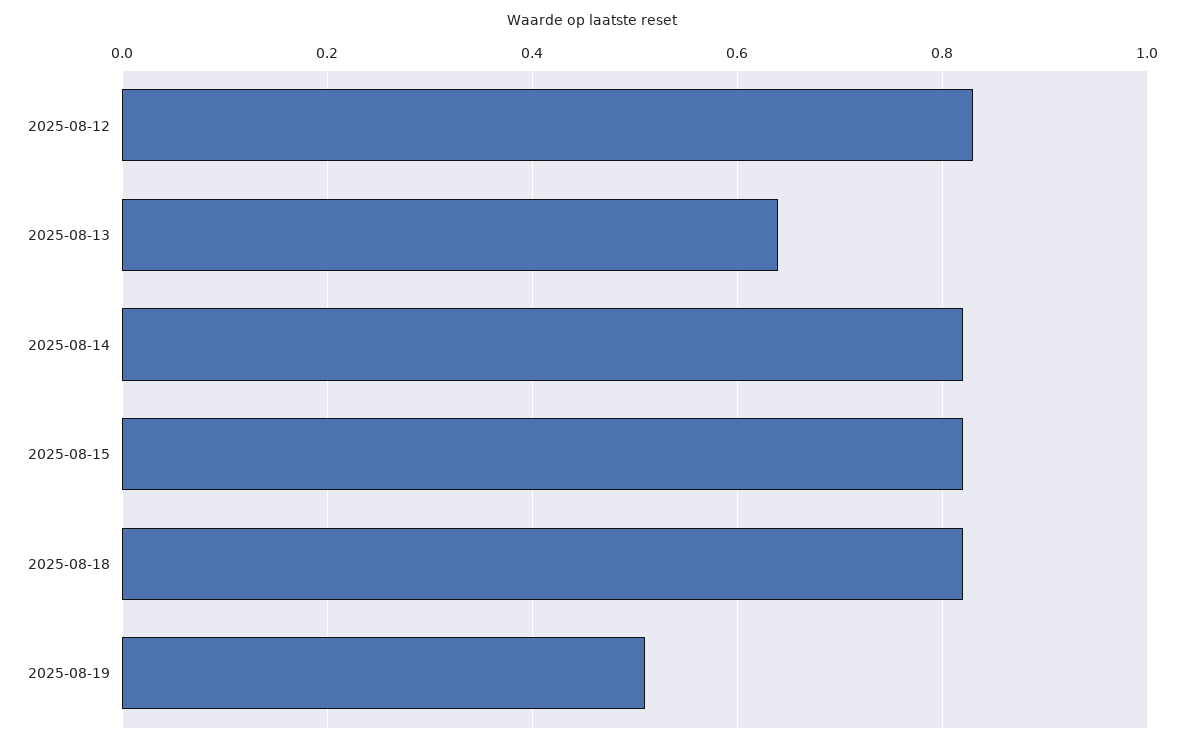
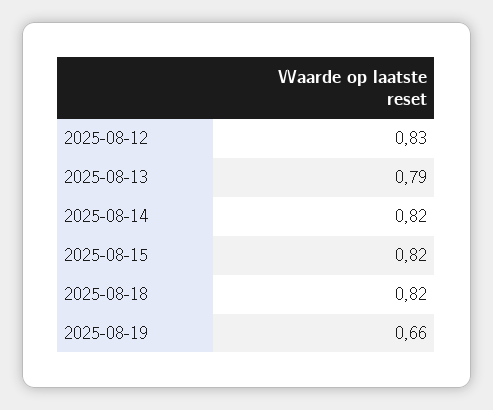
  {
    "2025-08-12": 0.83,
-   "2025-08-13": 0.65,
+   "2025-08-13": 0.79,
    "2025-08-14": 0.82,
    "2025-08-15": 0.82,
    "2025-08-18": 0.82,
-   "2025-08-19": 0.5
+   "2025-08-19": 0.66
  }

